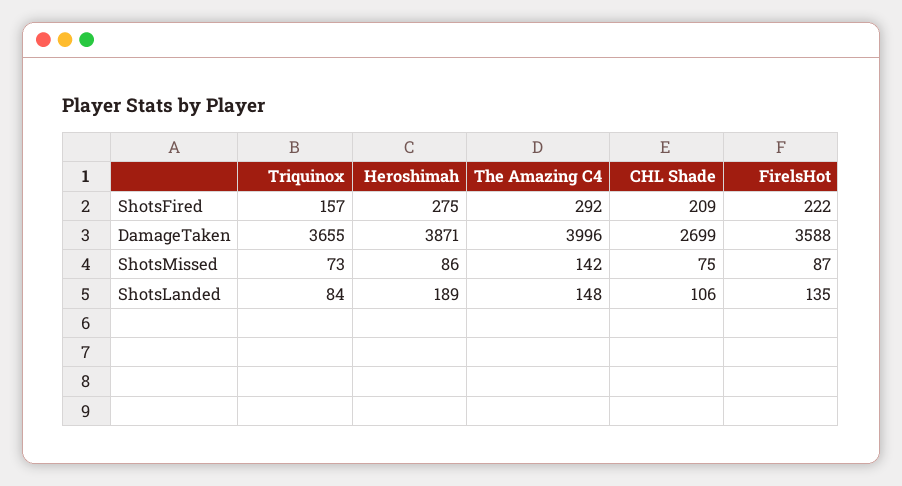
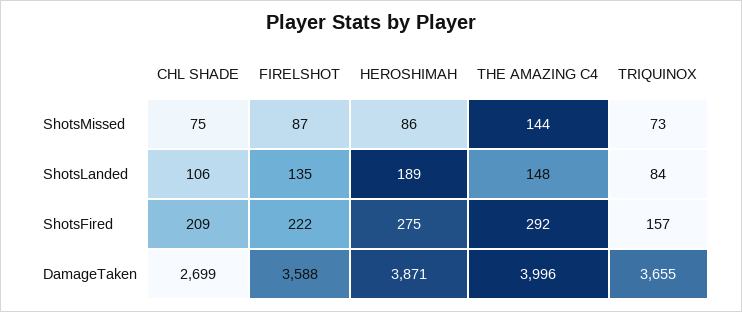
  {
    "Triquinox": {
      "ShotsFired": 157,
      "DamageTaken": 3655,
      "ShotsMissed": 73,
      "ShotsLanded": 84
    },
    "Heroshimah": {
      "ShotsFired": 275,
      "DamageTaken": 3871,
      "ShotsMissed": 86,
      "ShotsLanded": 189
    },
    "The Amazing C4": {
      "ShotsFired": 292,
      "DamageTaken": 3996,
-     "ShotsMissed": 142,
+     "ShotsMissed": 144,
      "ShotsLanded": 148
    },
    "CHL Shade": {
      "ShotsFired": 209,
      "DamageTaken": 2699,
      "ShotsMissed": 75,
      "ShotsLanded": 106
    },
    "FirelsHot": {
      "ShotsFired": 222,
      "DamageTaken": 3588,
      "ShotsMissed": 87,
      "ShotsLanded": 135
    }
  }

